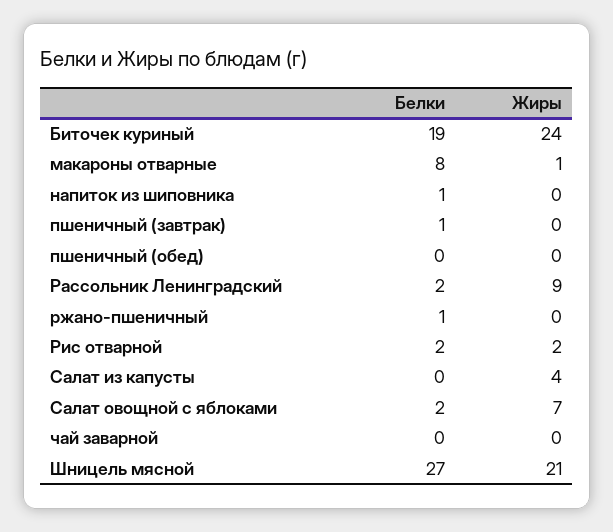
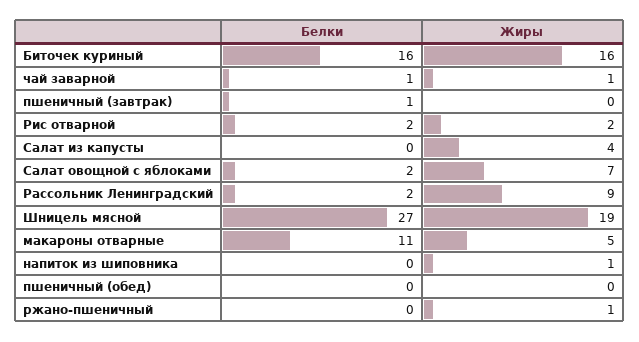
  {
    "Белки": {
-     "Биточек куриный": 19,
+     "Биточек куриный": 16,
-     "макароны отварные": 8,
+     "макароны отварные": 11,
-     "напиток из шиповника": 1,
+     "напиток из шиповника": 0,
      "пшеничный (завтрак)": 1,
      "пшеничный (обед)": 0,
      "Рассольник Ленинградский": 2,
-     "ржано-пшеничный": 1,
+     "ржано-пшеничный": 0,
      "Рис отварной": 2,
      "Салат из капусты": 0,
      "Салат овощной с яблоками": 2,
-     "чай заварной": 0,
+     "чай заварной": 1,
      "Шницель мясной": 27
    },
    "Жиры": {
-     "Биточек куриный": 24,
+     "Биточек куриный": 16,
-     "макароны отварные": 1,
+     "макароны отварные": 5,
-     "напиток из шиповника": 0,
+     "напиток из шиповника": 1,
      "пшеничный (завтрак)": 0,
      "пшеничный (обед)": 0,
      "Рассольник Ленинградский": 9,
-     "ржано-пшеничный": 0,
+     "ржано-пшеничный": 1,
      "Рис отварной": 2,
      "Салат из капусты": 4,
      "Салат овощной с яблоками": 7,
-     "чай заварной": 0,
+     "чай заварной": 1,
-     "Шницель мясной": 21
+     "Шницель мясной": 19
    }
  }

